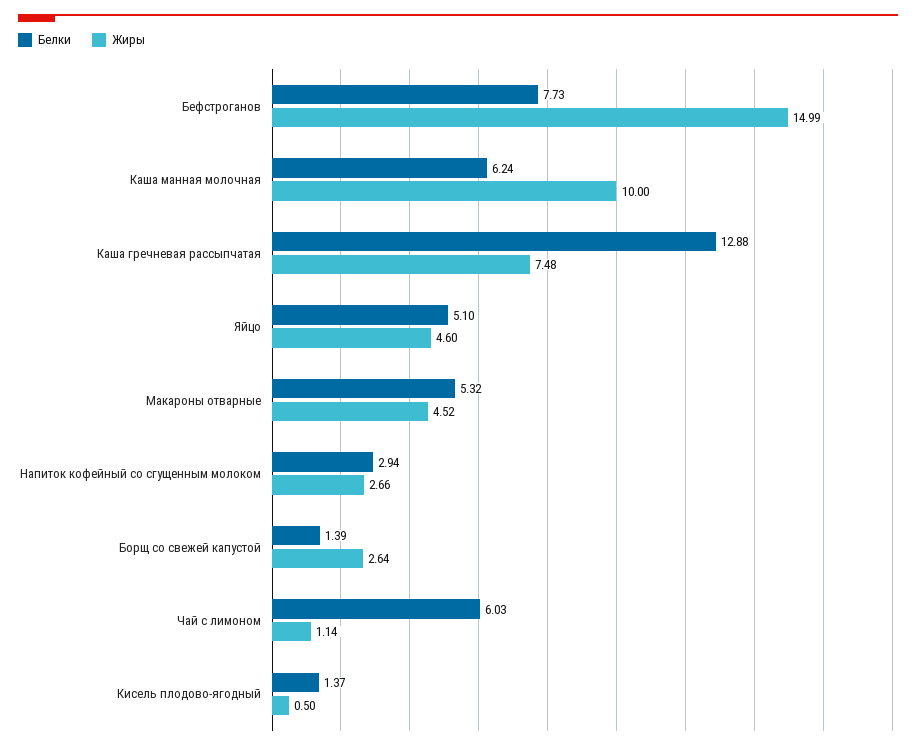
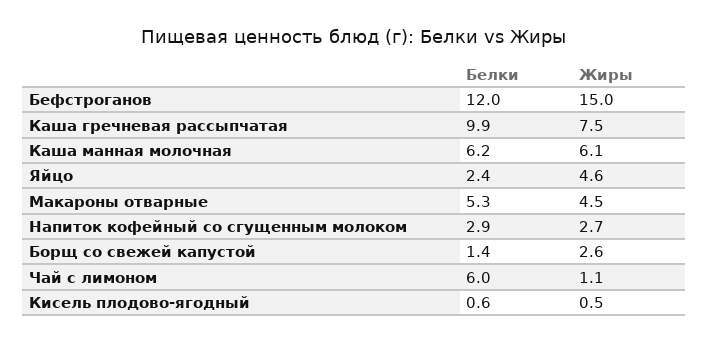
  {
    "Белки": {
-     "Бефстроганов": 7.73,
+     "Бефстроганов": 12,
      "Каша манная молочная": 6.24,
-     "Каша гречневая рассыпчатая": 12.88,
+     "Каша гречневая рассыпчатая": 9.9,
-     "Яйцо": 5.1,
+     "Яйцо": 2.4,
      "Макароны отварные": 5.32,
      "Напиток кофейный со сгущенным молоком": 2.94,
      "Борщ со свежей капустой": 1.39,
      "Чай с лимоном": 6.03,
-     "Кисель плодово-ягодный": 1.37
+     "Кисель плодово-ягодный": 0.6
    },
    "Жиры": {
      "Бефстроганов": 14.99,
-     "Каша манная молочная": 10,
+     "Каша манная молочная": 6.1,
      "Каша гречневая рассыпчатая": 7.48,
      "Яйцо": 4.6,
      "Макароны отварные": 4.52,
      "Напиток кофейный со сгущенным молоком": 2.66,
      "Борщ со свежей капустой": 2.64,
      "Чай с лимоном": 1.14,
      "Кисель плодово-ягодный": 0.5
    }
  }

